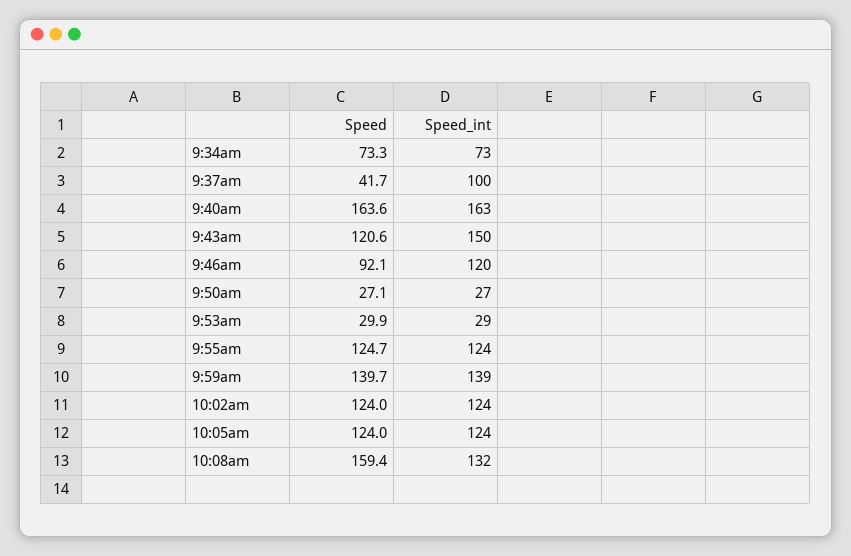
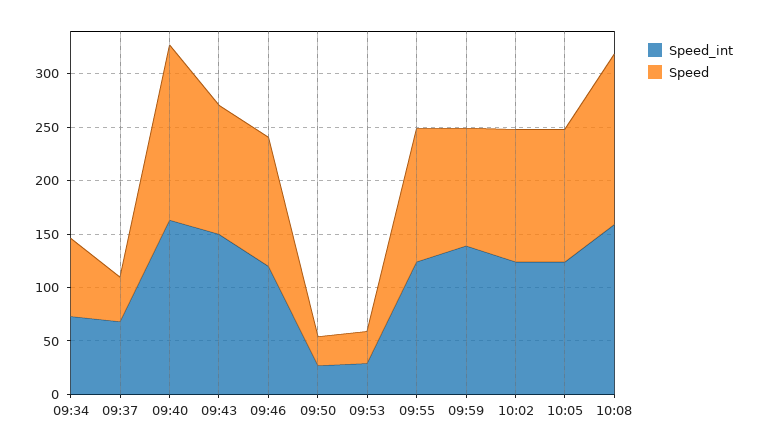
  {
    "Speed": {
      "9:34am": 73.3,
      "9:37am": 41.7,
      "9:40am": 163.6,
      "9:43am": 120.6,
-     "9:46am": 92.1,
+     "9:46am": 120,
      "9:50am": 27.1,
      "9:53am": 29.9,
      "9:55am": 124.7,
-     "9:59am": 139.7,
+     "9:59am": 110,
      "10:02am": 124,
      "10:05am": 124,
      "10:08am": 159.4
    },
    "Speed_int": {
      "9:34am": 73,
-     "9:37am": 100,
+     "9:37am": 70,
      "9:40am": 163,
      "9:43am": 150,
      "9:46am": 120,
      "9:50am": 27,
      "9:53am": 29,
      "9:55am": 124,
      "9:59am": 139,
      "10:02am": 124,
      "10:05am": 124,
-     "10:08am": 132
+     "10:08am": 160
    }
  }

